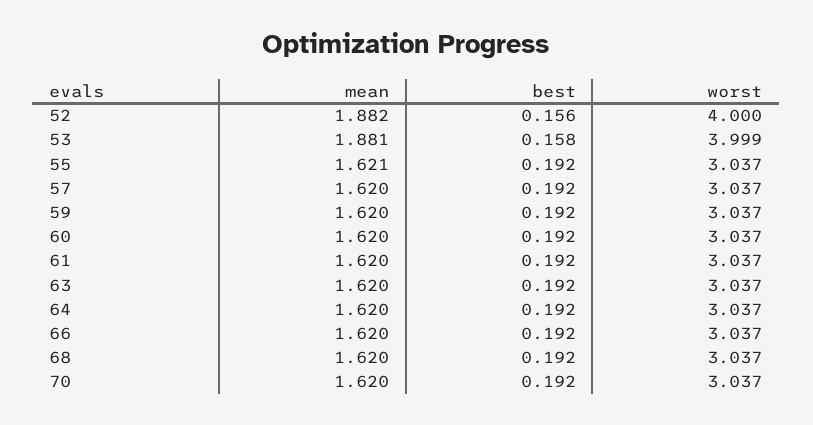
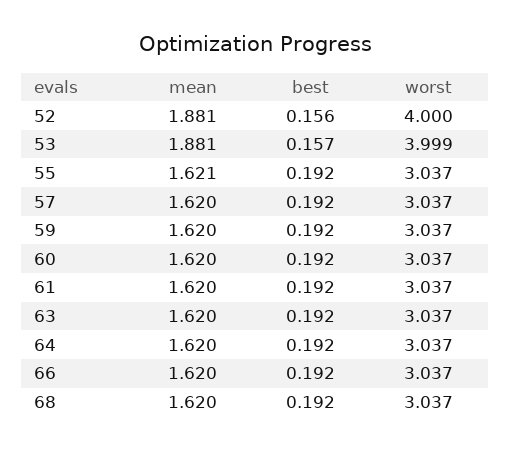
  {
    "mean": {
-     "52": 1.882,
+     "52": 1.881,
      "53": 1.881,
      "55": 1.621,
      "57": 1.62,
      "59": 1.62,
      "60": 1.62,
      "61": 1.62,
      "63": 1.62,
      "64": 1.62,
      "66": 1.62,
-     "68": 1.62,
+     "68": 1.62
-     "70": 1.62
    },
    "best": {
      "52": 0.156,
-     "53": 0.158,
+     "53": 0.157,
      "55": 0.192,
      "57": 0.192,
      "59": 0.192,
      "60": 0.192,
      "61": 0.192,
      "63": 0.192,
      "64": 0.192,
      "66": 0.192,
-     "68": 0.192,
+     "68": 0.192
-     "70": 0.192
    },
    "worst": {
      "52": 4,
      "53": 3.999,
      "55": 3.037,
      "57": 3.037,
      "59": 3.037,
      "60": 3.037,
      "61": 3.037,
      "63": 3.037,
      "64": 3.037,
      "66": 3.037,
-     "68": 3.037,
+     "68": 3.037
-     "70": 3.037
    }
  }

